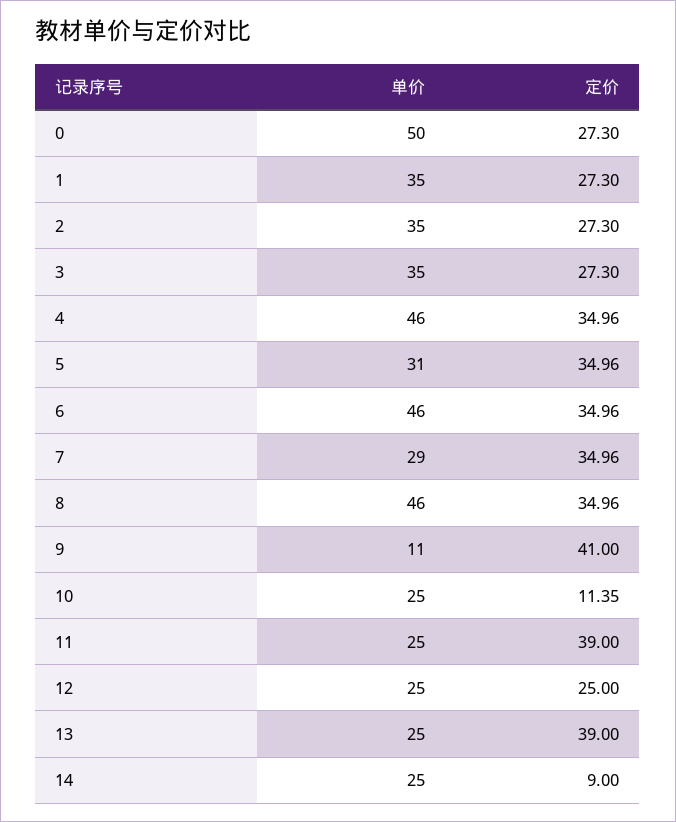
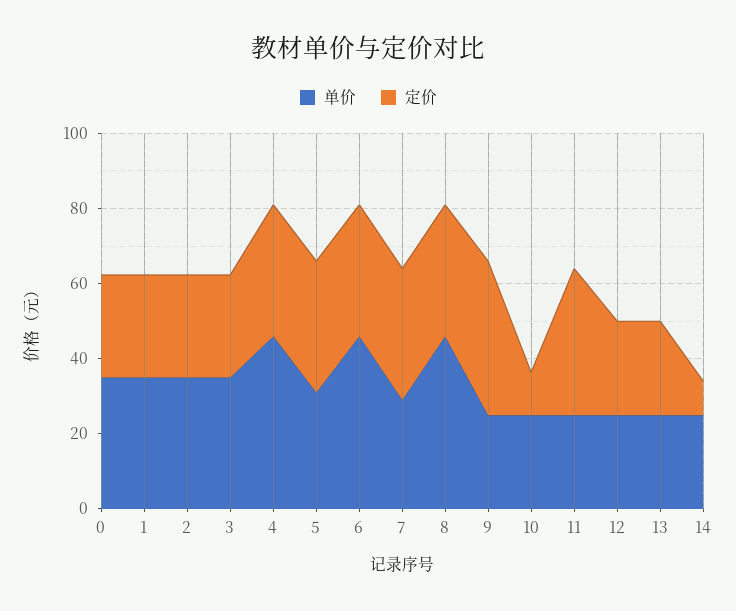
  {
    "单价": {
-     "0": 50,
+     "0": 35,
      "1": 35,
      "2": 35,
      "3": 35,
      "4": 46,
      "5": 31,
      "6": 46,
      "7": 29,
      "8": 46,
-     "9": 11,
+     "9": 25,
      "10": 25,
      "11": 25,
      "12": 25,
      "13": 25,
      "14": 25
    },
    "定价": {
      "0": 27.3,
      "1": 27.3,
      "2": 27.3,
      "3": 27.3,
      "4": 34.96,
      "5": 34.96,
      "6": 34.96,
      "7": 34.96,
      "8": 34.96,
      "9": 41,
      "10": 11.35,
      "11": 39,
      "12": 25,
-     "13": 39,
+     "13": 25,
      "14": 9
    }
  }

